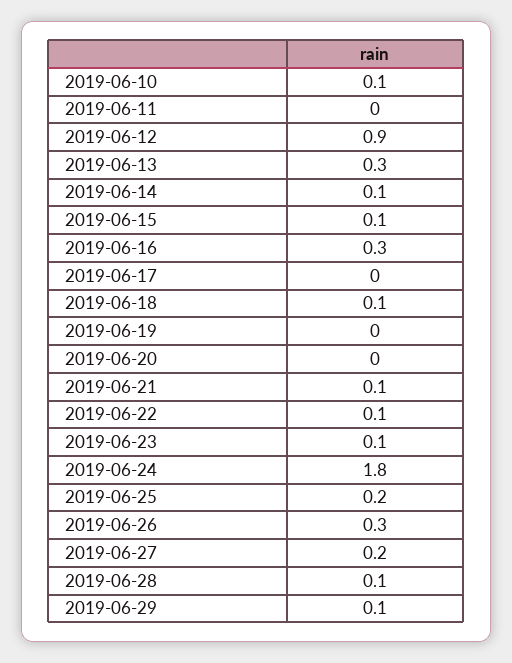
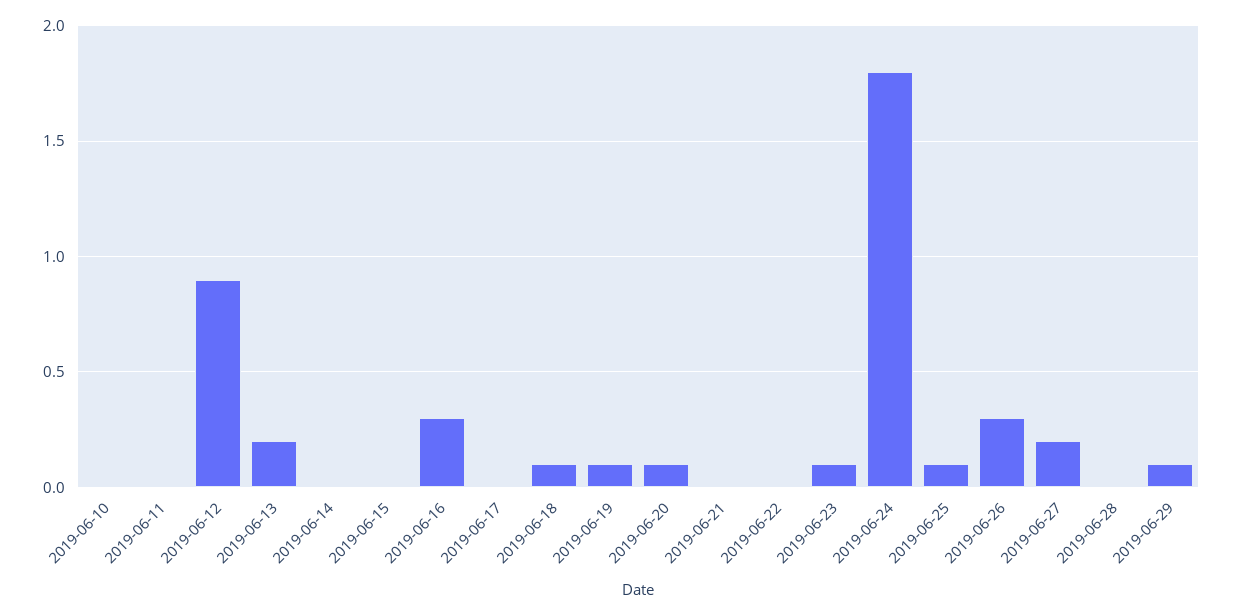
  {
-   "2019-06-10": 0.1,
+   "2019-06-10": 0,
    "2019-06-11": 0,
    "2019-06-12": 0.9,
-   "2019-06-13": 0.3,
+   "2019-06-13": 0.2,
-   "2019-06-14": 0.1,
+   "2019-06-14": 0,
-   "2019-06-15": 0.1,
+   "2019-06-15": 0,
    "2019-06-16": 0.3,
    "2019-06-17": 0,
    "2019-06-18": 0.1,
-   "2019-06-19": 0,
+   "2019-06-19": 0.1,
-   "2019-06-20": 0,
+   "2019-06-20": 0.1,
-   "2019-06-21": 0.1,
+   "2019-06-21": 0,
-   "2019-06-22": 0.1,
+   "2019-06-22": 0,
    "2019-06-23": 0.1,
    "2019-06-24": 1.8,
-   "2019-06-25": 0.2,
+   "2019-06-25": 0.1,
    "2019-06-26": 0.3,
    "2019-06-27": 0.2,
-   "2019-06-28": 0.1,
+   "2019-06-28": 0,
    "2019-06-29": 0.1
  }

